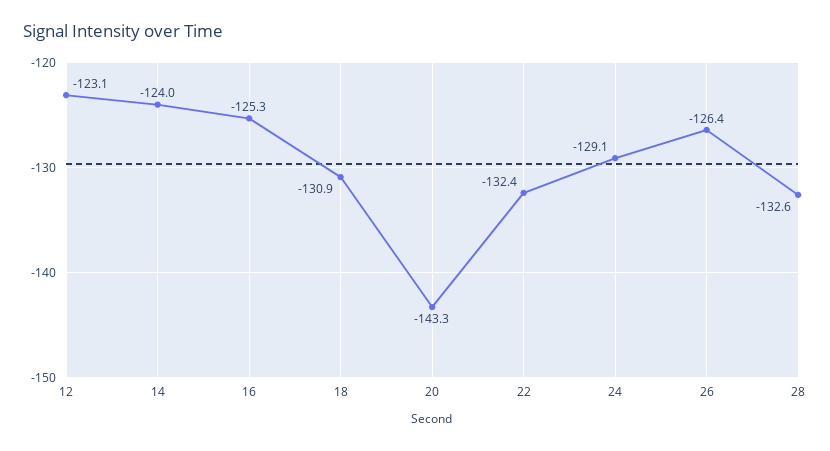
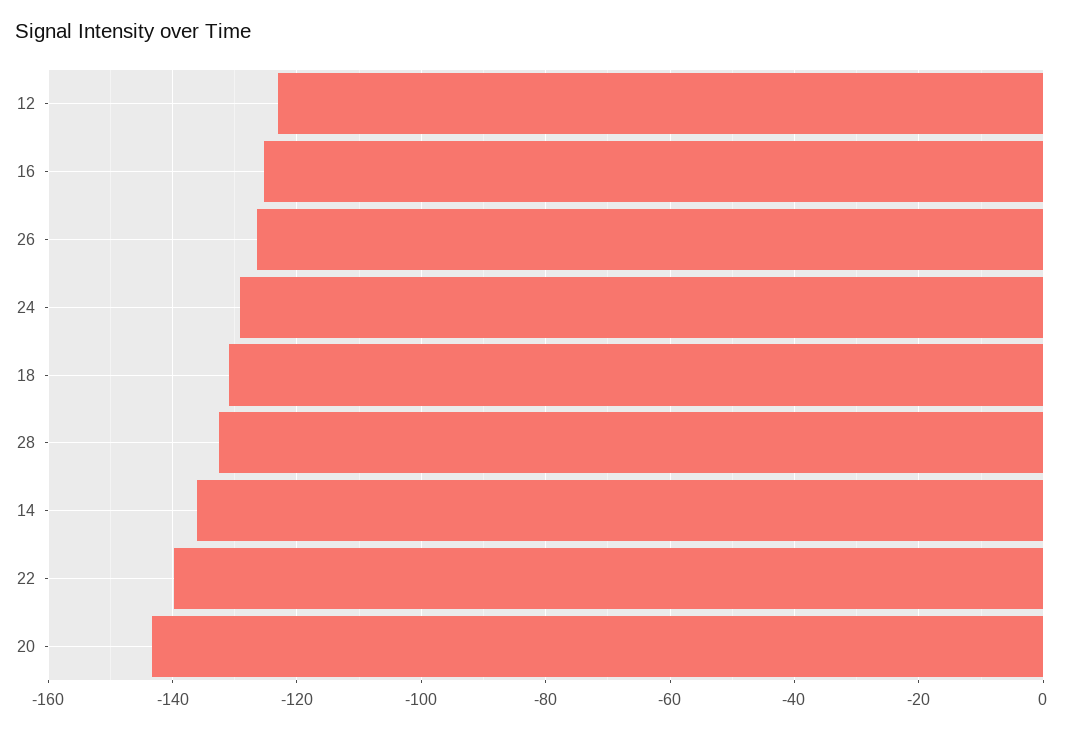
  {
    "12": -123.1,
-   "14": -124,
+   "14": -136,
    "16": -125.3,
    "18": -130.9,
    "20": -143.3,
-   "22": -132.4,
+   "22": -140,
    "24": -129.1,
    "26": -126.4,
    "28": -132.6
  }

